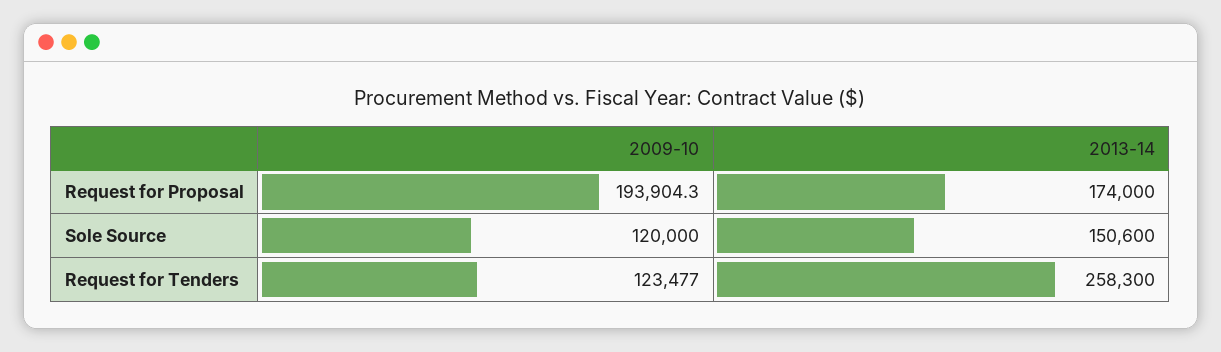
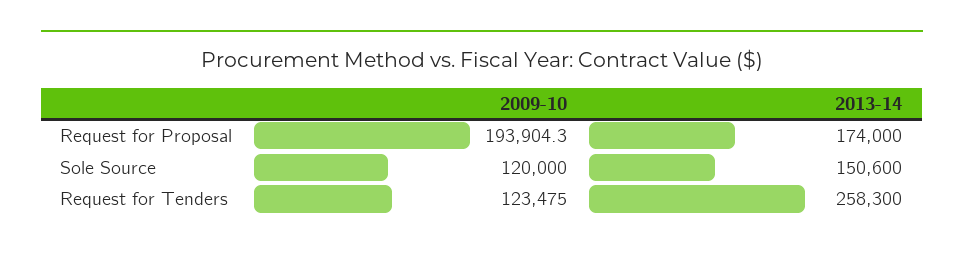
  {
    "2009-10": {
      "Request for Proposal": 193904.3,
      "Sole Source": 120000,
-     "Request for Tenders": 123477
+     "Request for Tenders": 123475
    },
    "2013-14": {
      "Request for Proposal": 174000,
      "Sole Source": 150600,
      "Request for Tenders": 258300
    }
  }

